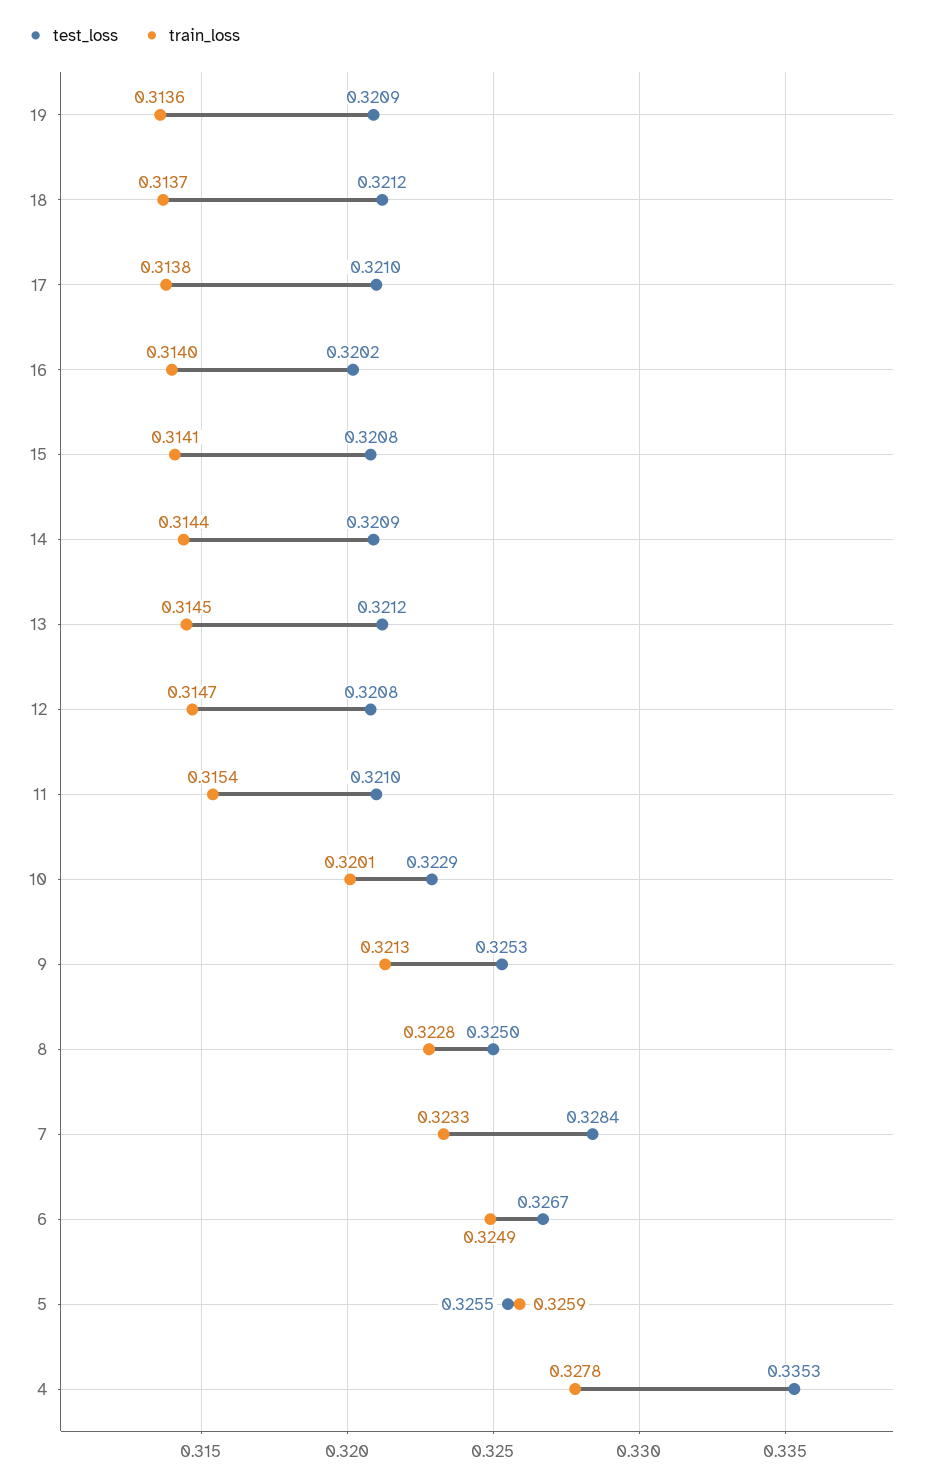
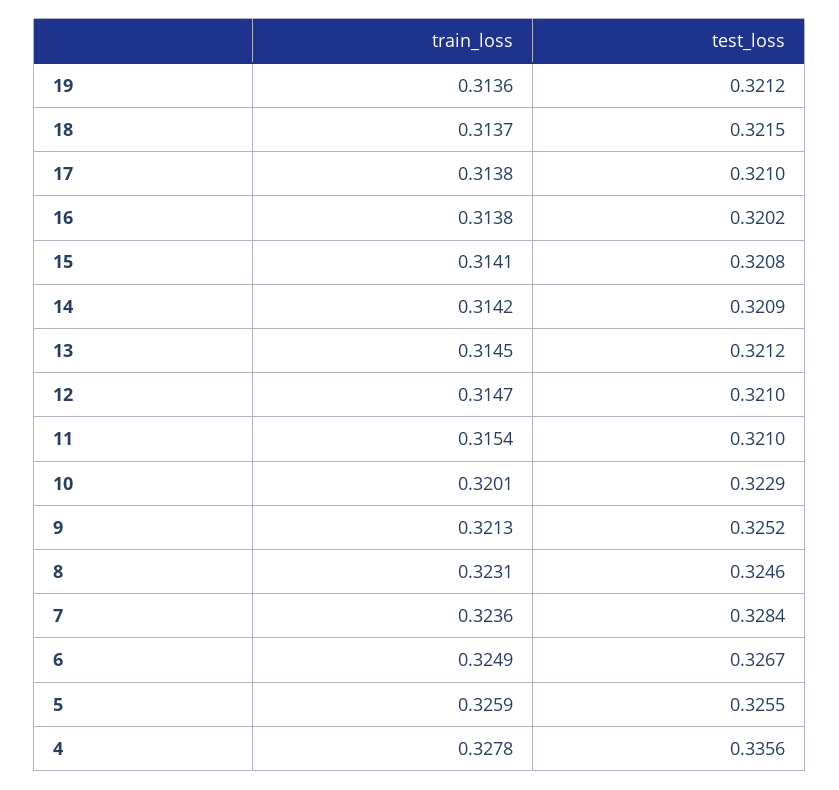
  {
    "test_loss": {
-     "19": 0.3209,
+     "19": 0.3212,
-     "18": 0.3212,
+     "18": 0.3215,
      "17": 0.321,
      "16": 0.3202,
      "15": 0.3208,
      "14": 0.3209,
      "13": 0.3212,
-     "12": 0.3208,
+     "12": 0.321,
      "11": 0.321,
      "10": 0.3229,
-     "9": 0.3253,
+     "9": 0.3252,
-     "8": 0.325,
+     "8": 0.3246,
      "7": 0.3284,
      "6": 0.3267,
      "5": 0.3255,
-     "4": 0.3353
+     "4": 0.3356
    },
    "train_loss": {
      "19": 0.3136,
      "18": 0.3137,
      "17": 0.3138,
-     "16": 0.314,
+     "16": 0.3138,
      "15": 0.3141,
-     "14": 0.3144,
+     "14": 0.3142,
      "13": 0.3145,
      "12": 0.3147,
      "11": 0.3154,
      "10": 0.3201,
      "9": 0.3213,
-     "8": 0.3228,
+     "8": 0.3231,
-     "7": 0.3233,
+     "7": 0.3236,
      "6": 0.3249,
      "5": 0.3259,
      "4": 0.3278
    }
  }

